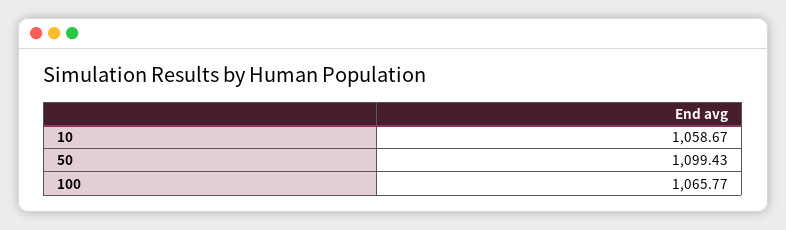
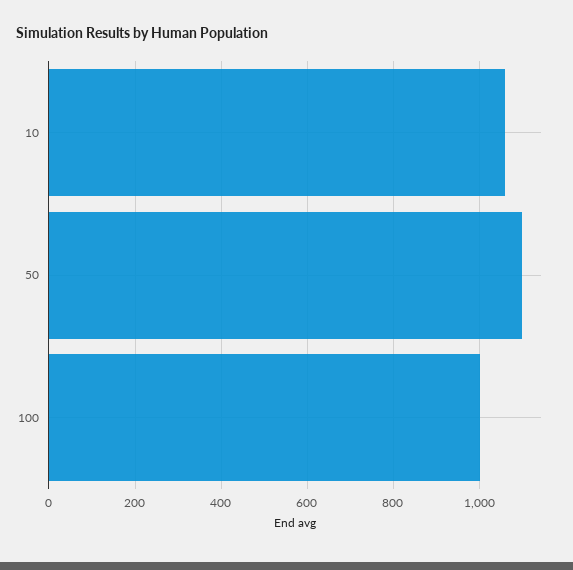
  {
    "10": 1058.67,
    "50": 1099.43,
-   "100": 1065.77
+   "100": 1000
  }

